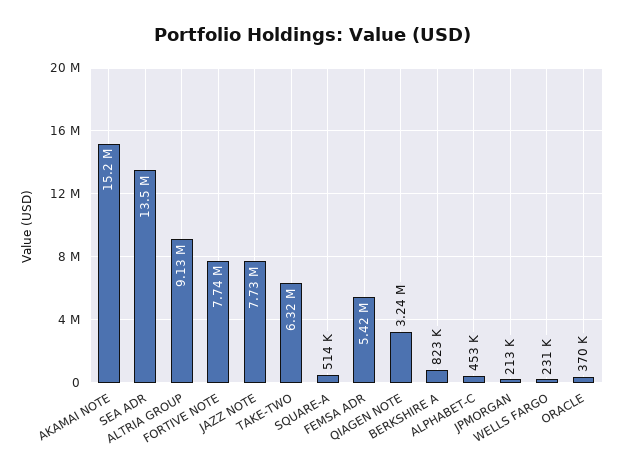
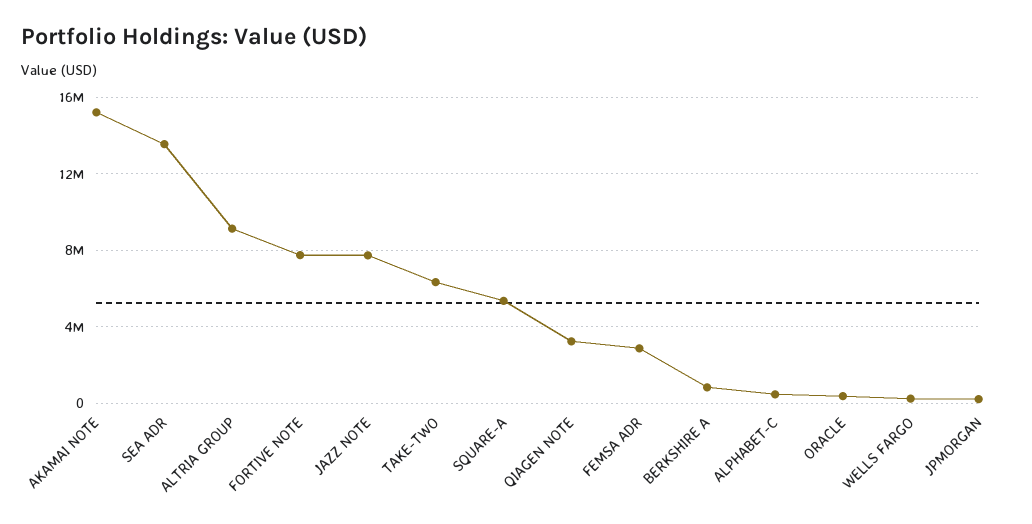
  {
    "AKAMAI NOTE": 15200000,
    "SEA ADR": 13500000,
    "ALTRIA GROUP": 9130000,
    "FORTIVE NOTE": 7740000,
    "JAZZ NOTE": 7730000,
    "TAKE-TWO": 6320000,
-   "SQUARE-A": 514000,
+   "SQUARE-A": 5500000,
-   "FEMSA ADR": 5420000,
+   "FEMSA ADR": 3000000,
    "QIAGEN NOTE": 3240000,
    "BERKSHIRE A": 823000,
    "ALPHABET-C": 453000,
    "JPMORGAN": 213000,
    "WELLS FARGO": 231000,
    "ORACLE": 370000
  }

